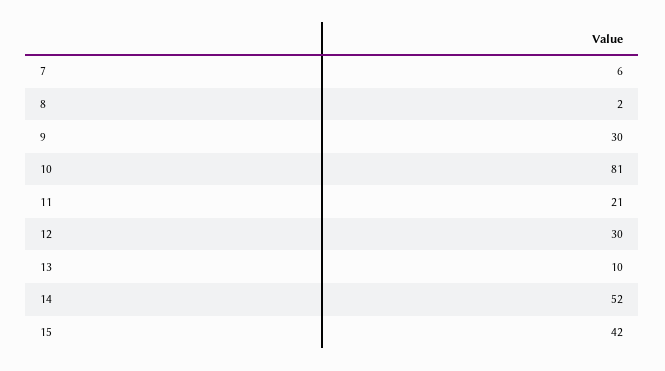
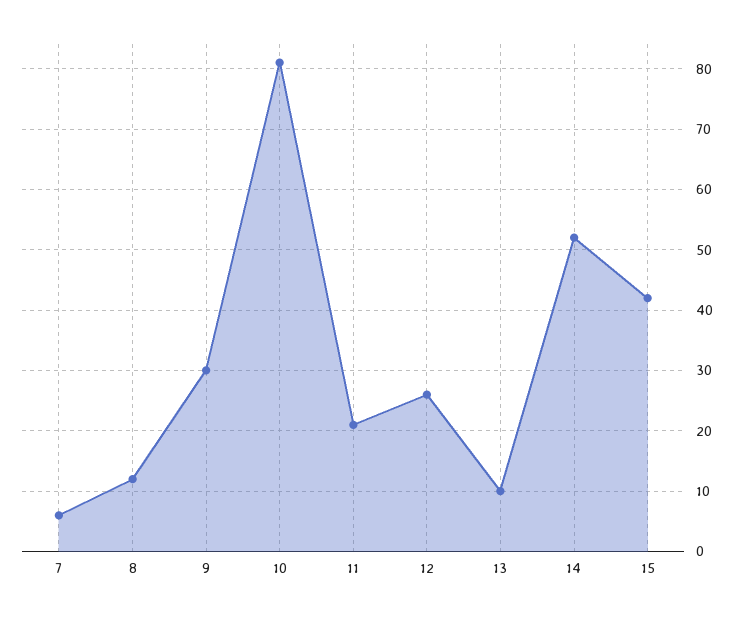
  {
    "7": 6,
-   "8": 2,
+   "8": 12,
    "9": 30,
    "10": 81,
    "11": 21,
-   "12": 30,
+   "12": 26,
    "13": 10,
    "14": 52,
    "15": 42
  }

